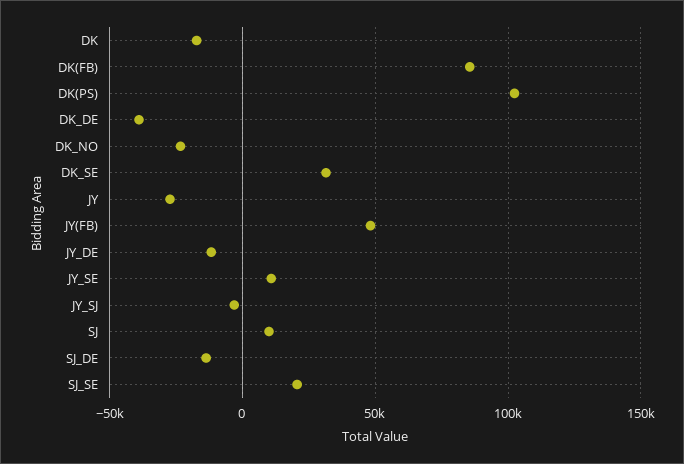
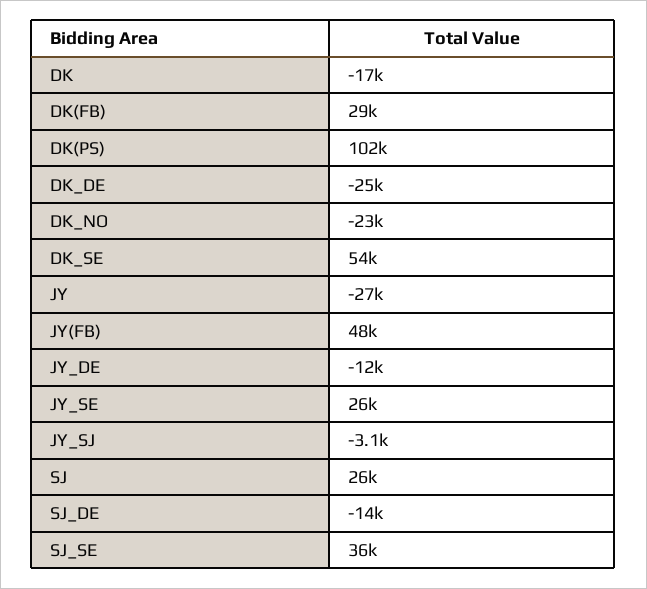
  {
    "DK": -17000,
-   "DK(FB)": 85000,
+   "DK(FB)": 29000,
    "DK(PS)": 102000,
-   "DK_DE": -40000,
+   "DK_DE": -25000,
    "DK_NO": -23000,
-   "DK_SE": 30000,
+   "DK_SE": 54000,
    "JY": -27000,
    "JY(FB)": 48000,
    "JY_DE": -12000,
-   "JY_SE": 10000,
+   "JY_SE": 26000,
    "JY_SJ": -3100,
-   "SJ": 10000,
+   "SJ": 26000,
    "SJ_DE": -14000,
-   "SJ_SE": 20000
+   "SJ_SE": 36000
  }

